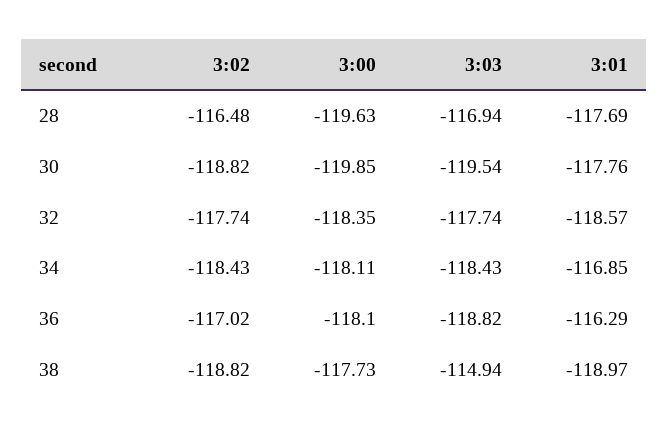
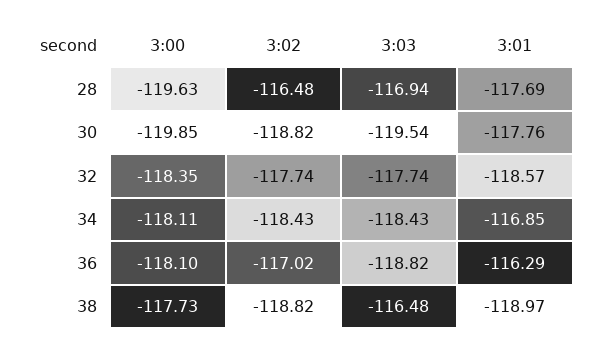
  {
    "3:02": {
      "28": -116.48,
      "30": -118.82,
      "32": -117.74,
      "34": -118.43,
      "36": -117.02,
      "38": -118.82
    },
    "3:00": {
      "28": -119.63,
      "30": -119.85,
      "32": -118.35,
      "34": -118.11,
      "36": -118.1,
      "38": -117.73
    },
    "3:03": {
      "28": -116.94,
      "30": -119.54,
      "32": -117.74,
      "34": -118.43,
      "36": -118.82,
-     "38": -114.94
+     "38": -116.48
    },
    "3:01": {
      "28": -117.69,
      "30": -117.76,
      "32": -118.57,
      "34": -116.85,
      "36": -116.29,
      "38": -118.97
    }
  }

